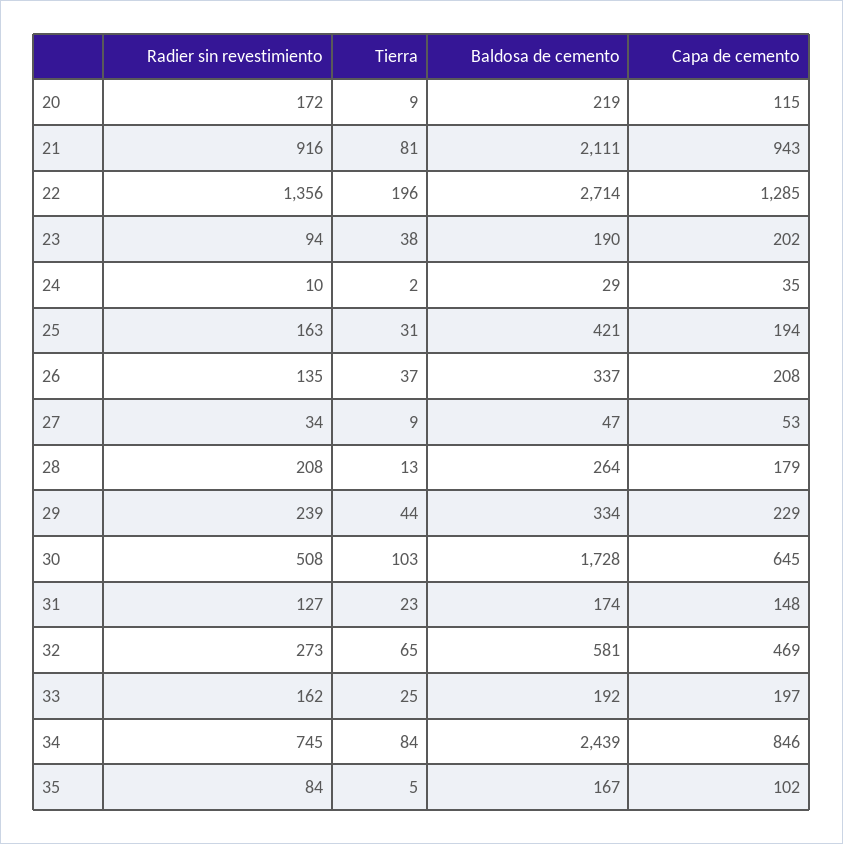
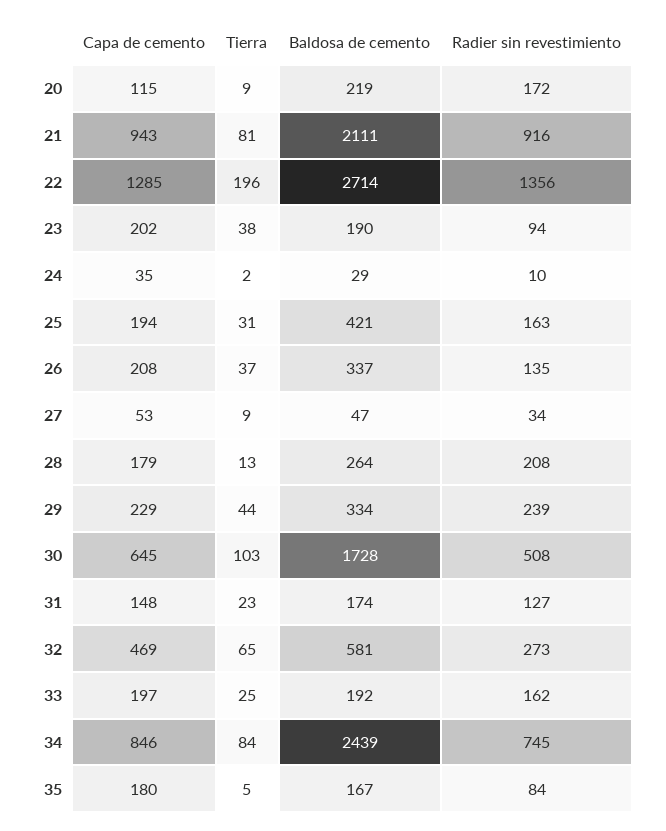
  {
    "Radier sin revestimiento": {
      "20": 172,
      "21": 916,
      "22": 1356,
      "23": 94,
      "24": 10,
      "25": 163,
      "26": 135,
      "27": 34,
      "28": 208,
      "29": 239,
      "30": 508,
      "31": 127,
      "32": 273,
      "33": 162,
      "34": 745,
      "35": 84
    },
    "Tierra": {
      "20": 9,
      "21": 81,
      "22": 196,
      "23": 38,
      "24": 2,
      "25": 31,
      "26": 37,
      "27": 9,
      "28": 13,
      "29": 44,
      "30": 103,
      "31": 23,
      "32": 65,
      "33": 25,
      "34": 84,
      "35": 5
    },
    "Baldosa de cemento": {
      "20": 219,
      "21": 2111,
      "22": 2714,
      "23": 190,
      "24": 29,
      "25": 421,
      "26": 337,
      "27": 47,
      "28": 264,
      "29": 334,
      "30": 1728,
      "31": 174,
      "32": 581,
      "33": 192,
      "34": 2439,
      "35": 167
    },
    "Capa de cemento": {
      "20": 115,
      "21": 943,
      "22": 1285,
      "23": 202,
      "24": 35,
      "25": 194,
      "26": 208,
      "27": 53,
      "28": 179,
      "29": 229,
      "30": 645,
      "31": 148,
      "32": 469,
      "33": 197,
      "34": 846,
-     "35": 102
+     "35": 180
    }
  }

